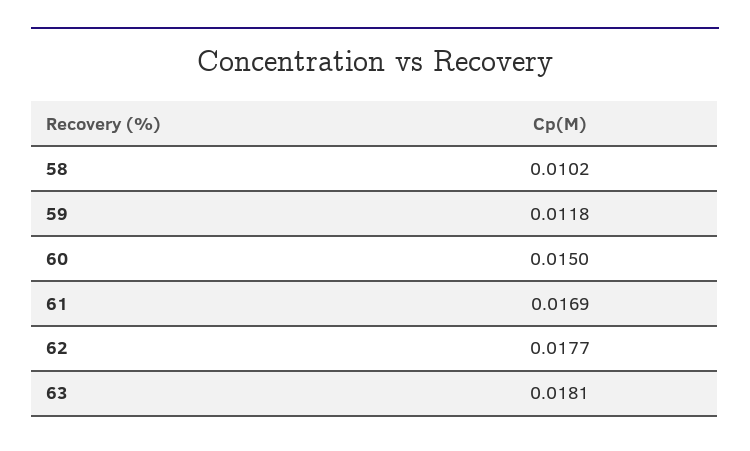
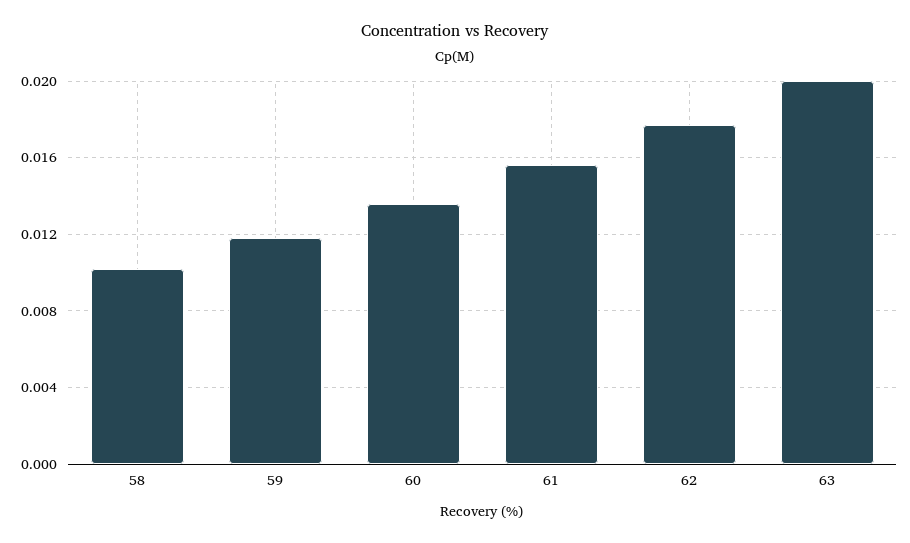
  {
    "58": 0.0102,
    "59": 0.0118,
-   "60": 0.015,
+   "60": 0.0135,
-   "61": 0.0169,
+   "61": 0.0155,
    "62": 0.0177,
-   "63": 0.0181
+   "63": 0.02
  }

